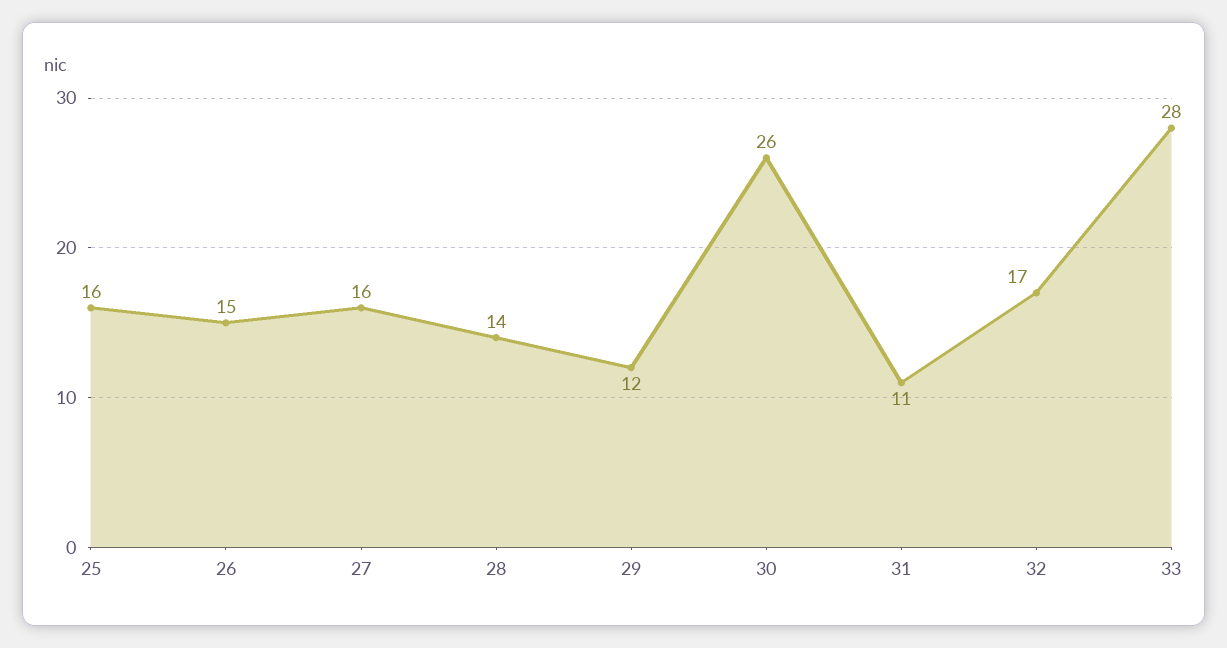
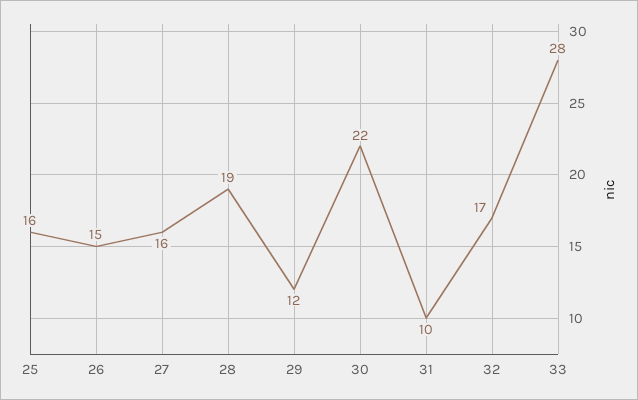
  {
    "25": 16,
    "26": 15,
    "27": 16,
-   "28": 14,
+   "28": 19,
    "29": 12,
-   "30": 26,
+   "30": 22,
-   "31": 11,
+   "31": 10,
    "32": 17,
    "33": 28
  }

